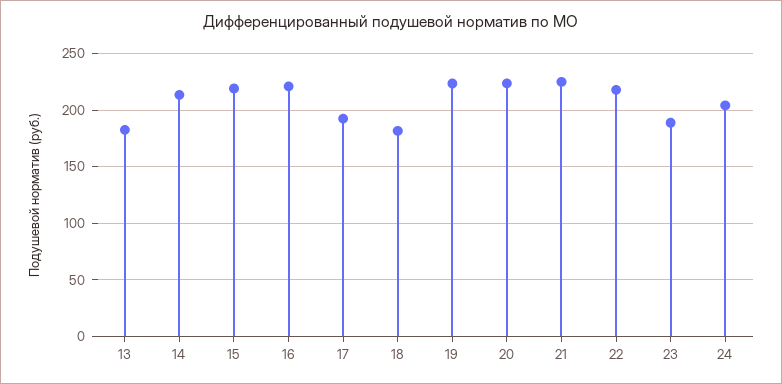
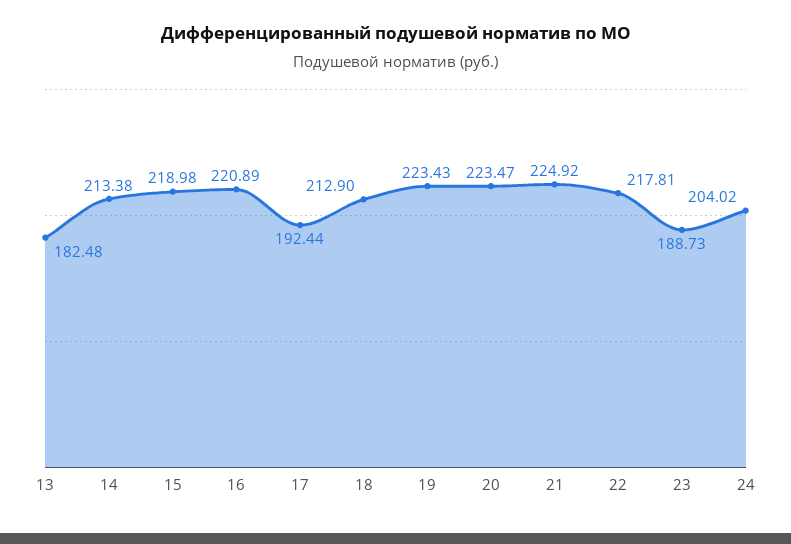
  {
    "13": 182.48,
    "14": 213.38,
    "15": 218.98,
    "16": 220.89,
    "17": 192.44,
-   "18": 180,
+   "18": 212.9,
    "19": 223.43,
    "20": 223.47,
    "21": 224.92,
    "22": 217.81,
    "23": 188.73,
    "24": 204.02
  }

